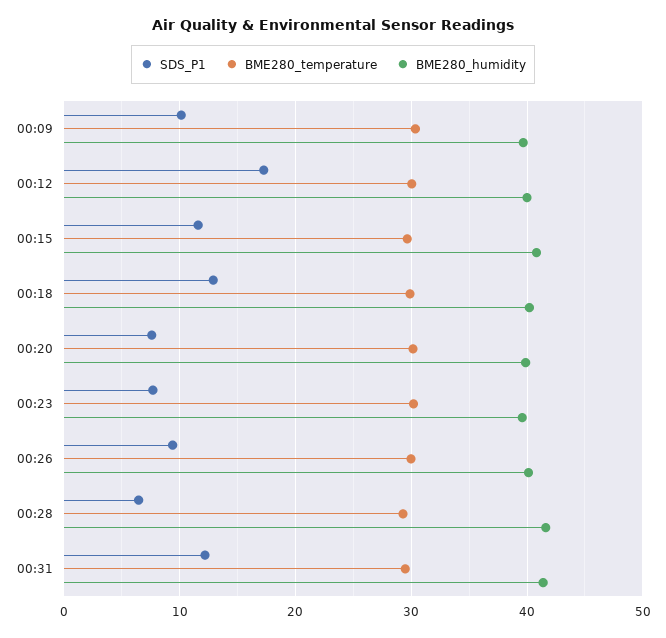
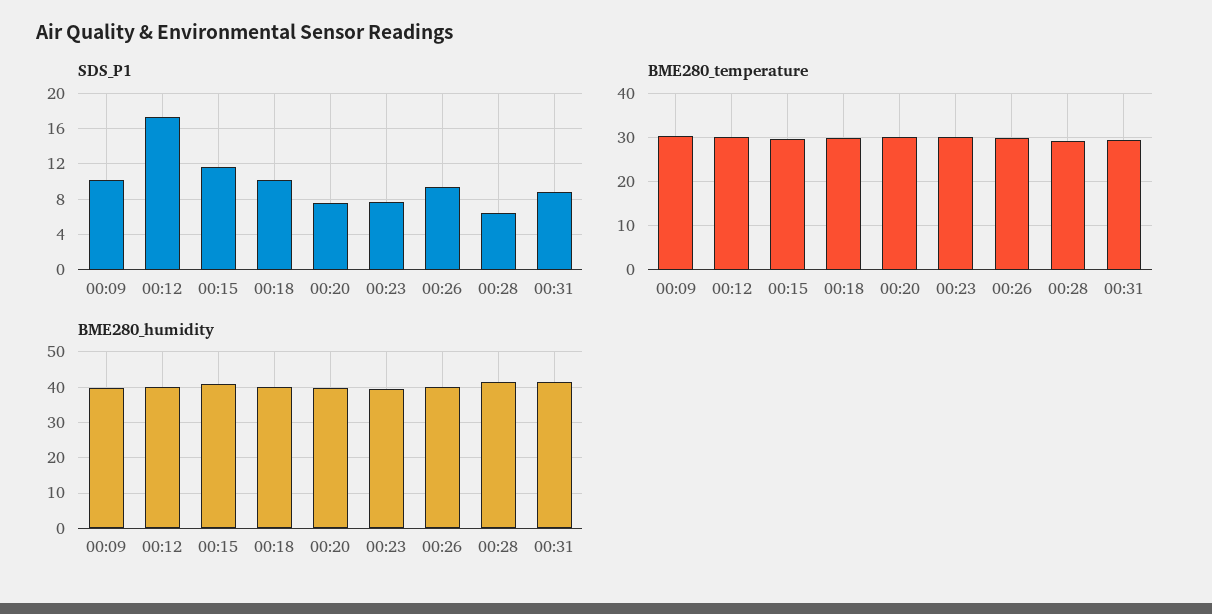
  {
    "SDS_P1": {
      "00:09": 10,
      "00:12": 17,
      "00:15": 12,
-     "00:18": 13,
+     "00:18": 10,
      "00:20": 8,
      "00:23": 8,
      "00:26": 9,
      "00:28": 6,
-     "00:31": 12
+     "00:31": 9
    },
    "BME280_temperature": {
      "00:09": 30,
      "00:12": 30,
      "00:15": 30,
      "00:18": 30,
      "00:20": 30,
      "00:23": 30,
      "00:26": 30,
      "00:28": 29,
      "00:31": 29
    },
    "BME280_humidity": {
      "00:09": 40,
      "00:12": 40,
      "00:15": 41,
      "00:18": 40,
      "00:20": 40,
      "00:23": 40,
      "00:26": 40,
      "00:28": 42,
      "00:31": 41
    }
  }

